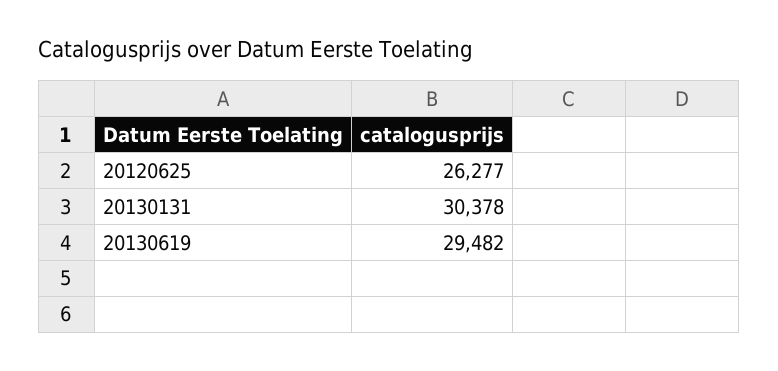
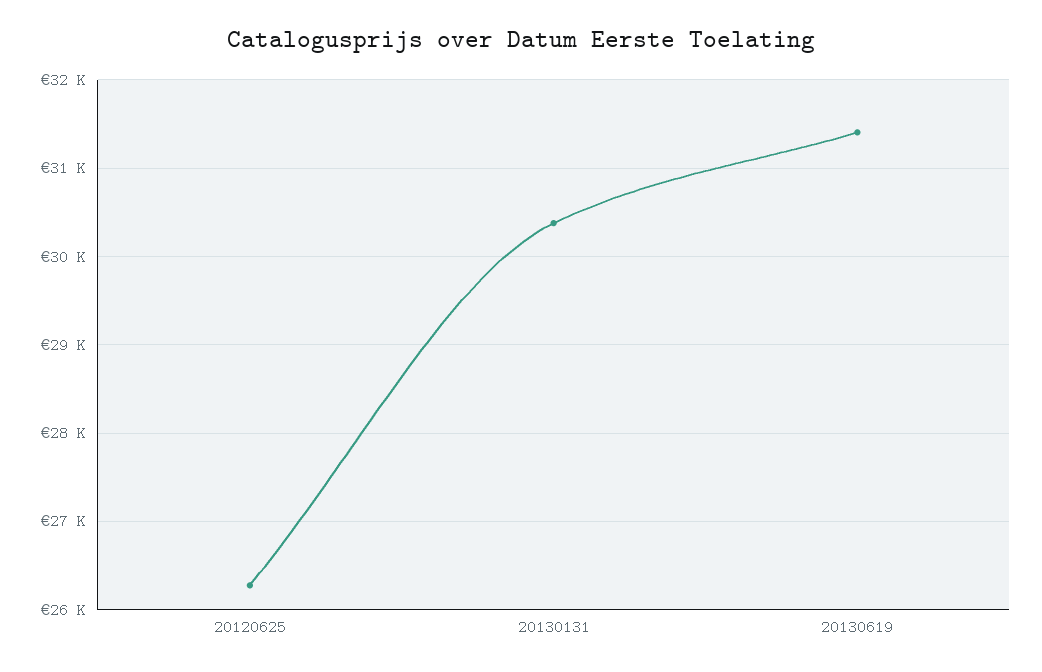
  {
    "20120625": 26277,
    "20130131": 30378,
-   "20130619": 29482
+   "20130619": 31400
  }

